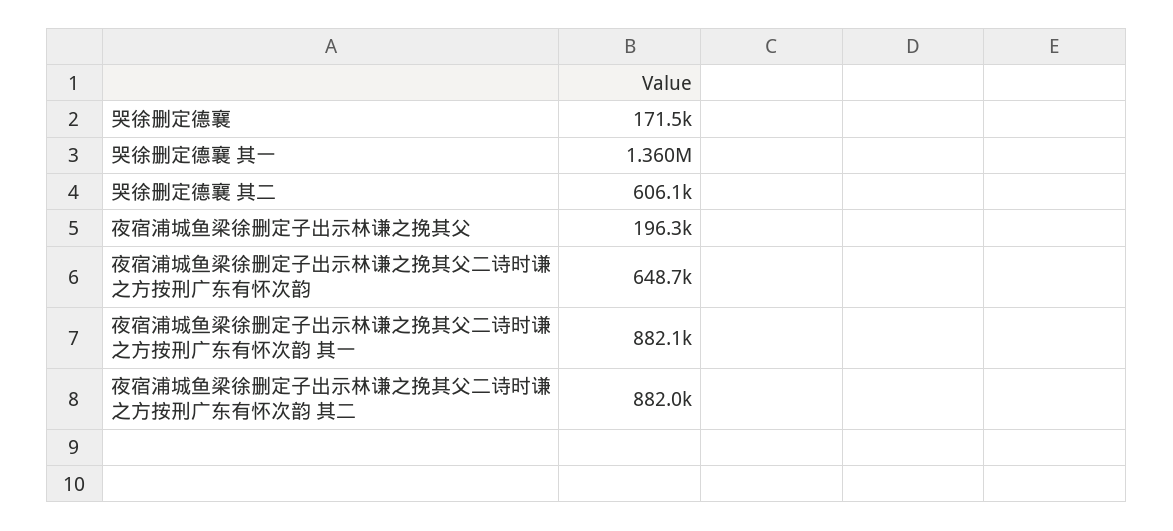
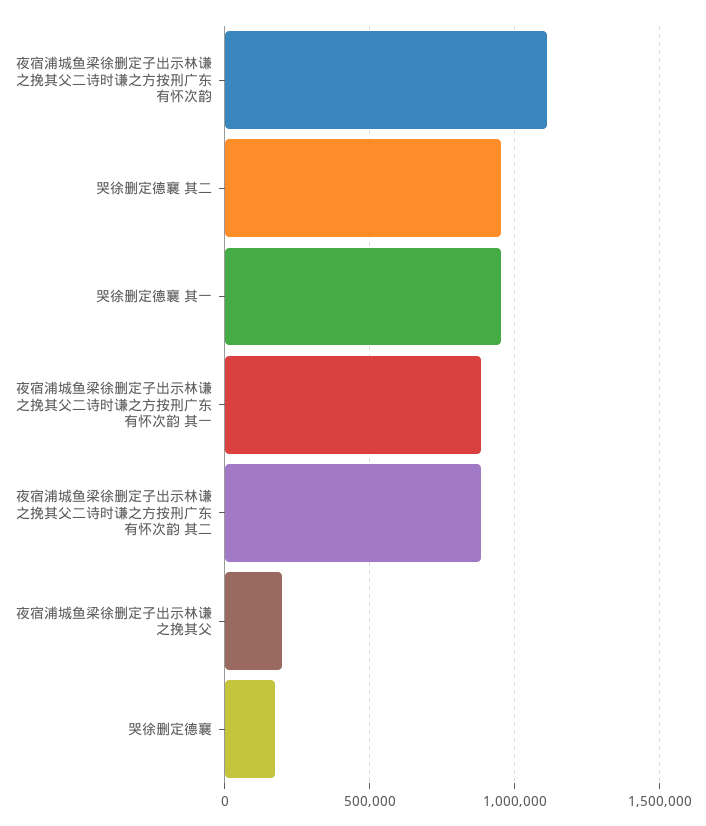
  {
    "哭徐删定德襄": 171500,
-   "哭徐删定德襄 其一": 1360000,
+   "哭徐删定德襄 其一": 950000,
-   "哭徐删定德襄 其二": 606100,
+   "哭徐删定德襄 其二": 950000,
    "夜宿浦城鱼梁徐删定子出示林谦之挽其父": 196300,
-   "夜宿浦城鱼梁徐删定子出示林谦之挽其父二诗时谦之方按刑广东有怀次韵": 648700,
+   "夜宿浦城鱼梁徐删定子出示林谦之挽其父二诗时谦之方按刑广东有怀次韵": 1100000,
    "夜宿浦城鱼梁徐删定子出示林谦之挽其父二诗时谦之方按刑广东有怀次韵 其一": 882100,
    "夜宿浦城鱼梁徐删定子出示林谦之挽其父二诗时谦之方按刑广东有怀次韵 其二": 882000
  }

